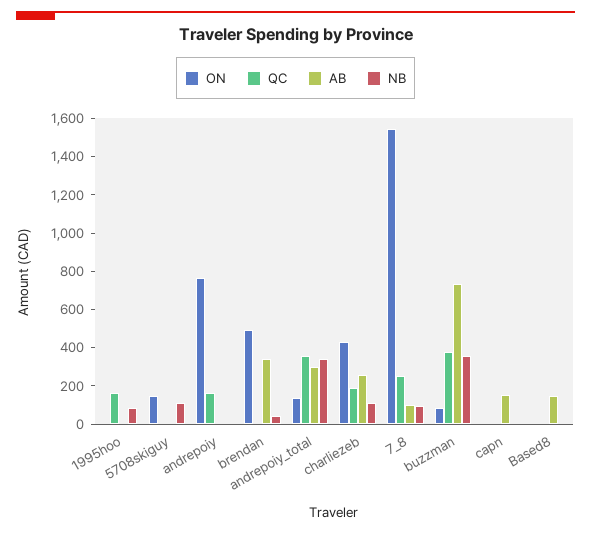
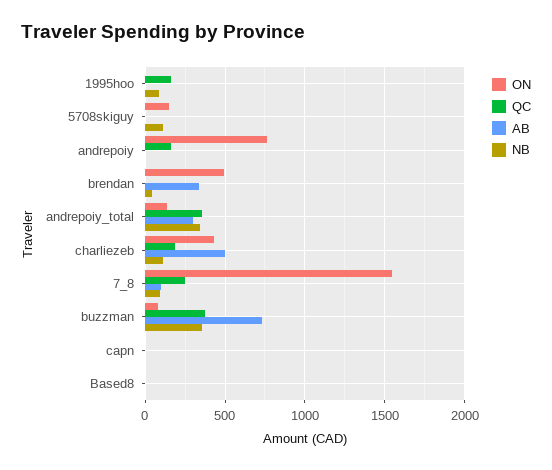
  {
    "ON": {
      "1995hoo": 0,
      "5708skiguy": 150,
      "andrepoiy": 750,
      "brendan": 500,
      "andrepoiy_total": 150,
      "charliezeb": 450,
      "7_8": 1550,
      "buzzman": 100,
      "capn": 0,
      "Based8": 0
    },
    "QC": {
      "1995hoo": 150,
      "5708skiguy": 0,
      "andrepoiy": 150,
      "brendan": 0,
      "andrepoiy_total": 350,
      "charliezeb": 200,
      "7_8": 250,
      "buzzman": 400,
      "capn": 0,
      "Based8": 0
    },
    "AB": {
      "1995hoo": 0,
      "5708skiguy": 0,
      "andrepoiy": 0,
      "brendan": 350,
      "andrepoiy_total": 300,
-     "charliezeb": 250,
+     "charliezeb": 500,
      "7_8": 100,
      "buzzman": 750,
-     "capn": 150,
+     "capn": 0,
-     "Based8": 150
+     "Based8": 0
    },
    "NB": {
      "1995hoo": 100,
      "5708skiguy": 100,
      "andrepoiy": 0,
      "brendan": 50,
      "andrepoiy_total": 350,
      "charliezeb": 100,
      "7_8": 100,
      "buzzman": 350,
      "capn": 0,
      "Based8": 0
    }
  }

